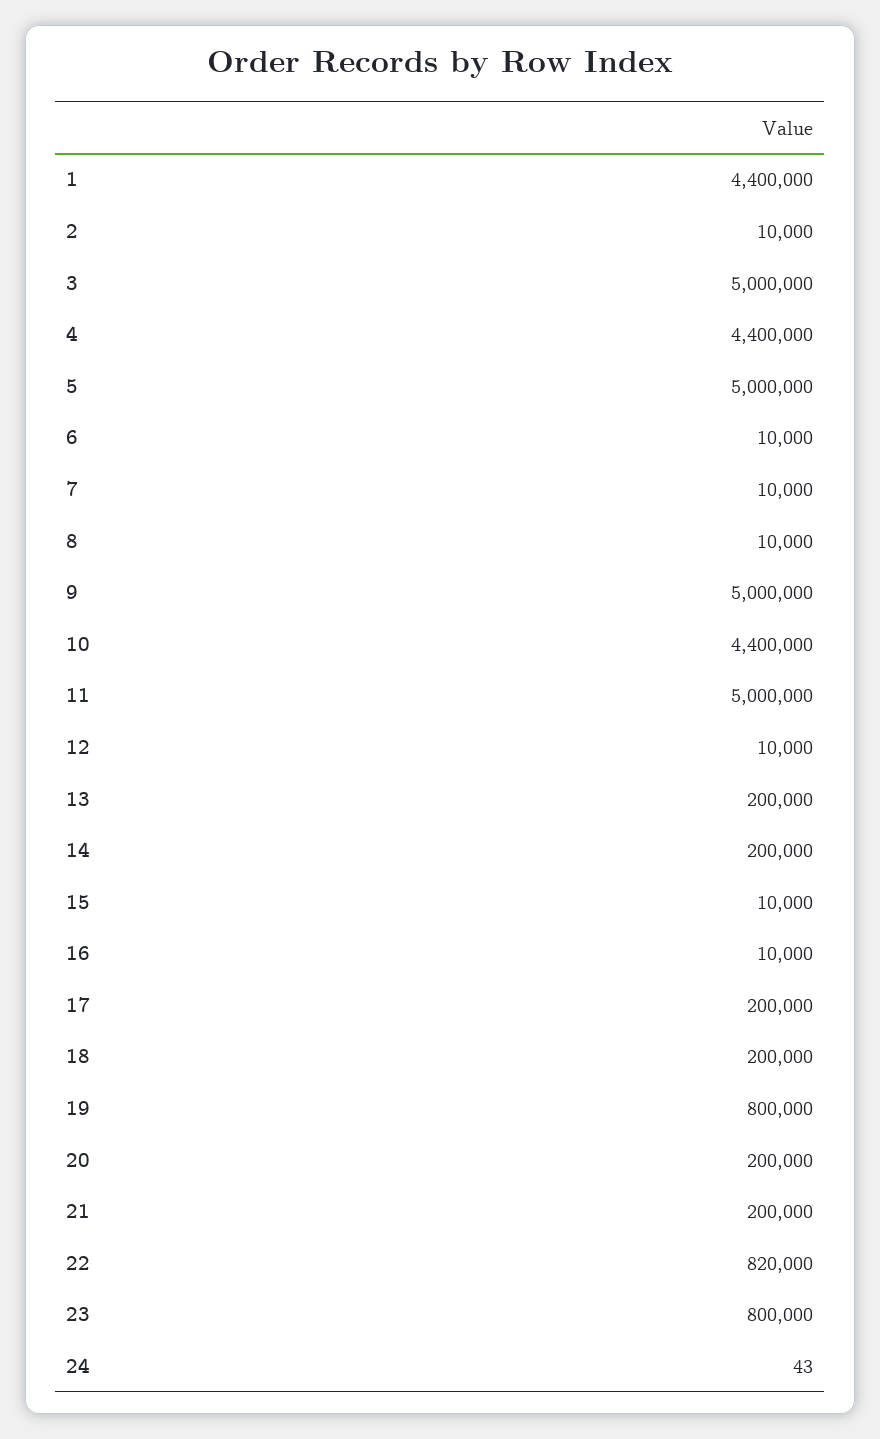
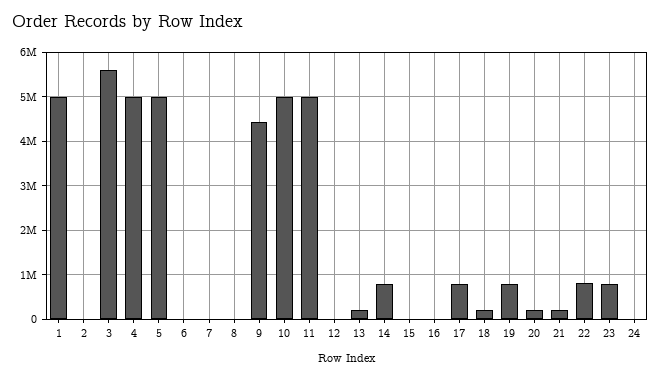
  {
-   "1": 4400000,
+   "1": 5000000,
    "2": 10000,
-   "3": 5000000,
+   "3": 5600000,
-   "4": 4400000,
+   "4": 5000000,
    "5": 5000000,
    "6": 10000,
    "7": 10000,
    "8": 10000,
-   "9": 5000000,
+   "9": 4400000,
-   "10": 4400000,
+   "10": 5000000,
    "11": 5000000,
    "12": 10000,
    "13": 200000,
-   "14": 200000,
+   "14": 800000,
    "15": 10000,
    "16": 10000,
-   "17": 200000,
+   "17": 800000,
    "18": 200000,
    "19": 800000,
    "20": 200000,
    "21": 200000,
    "22": 820000,
    "23": 800000,
    "24": 43
  }

